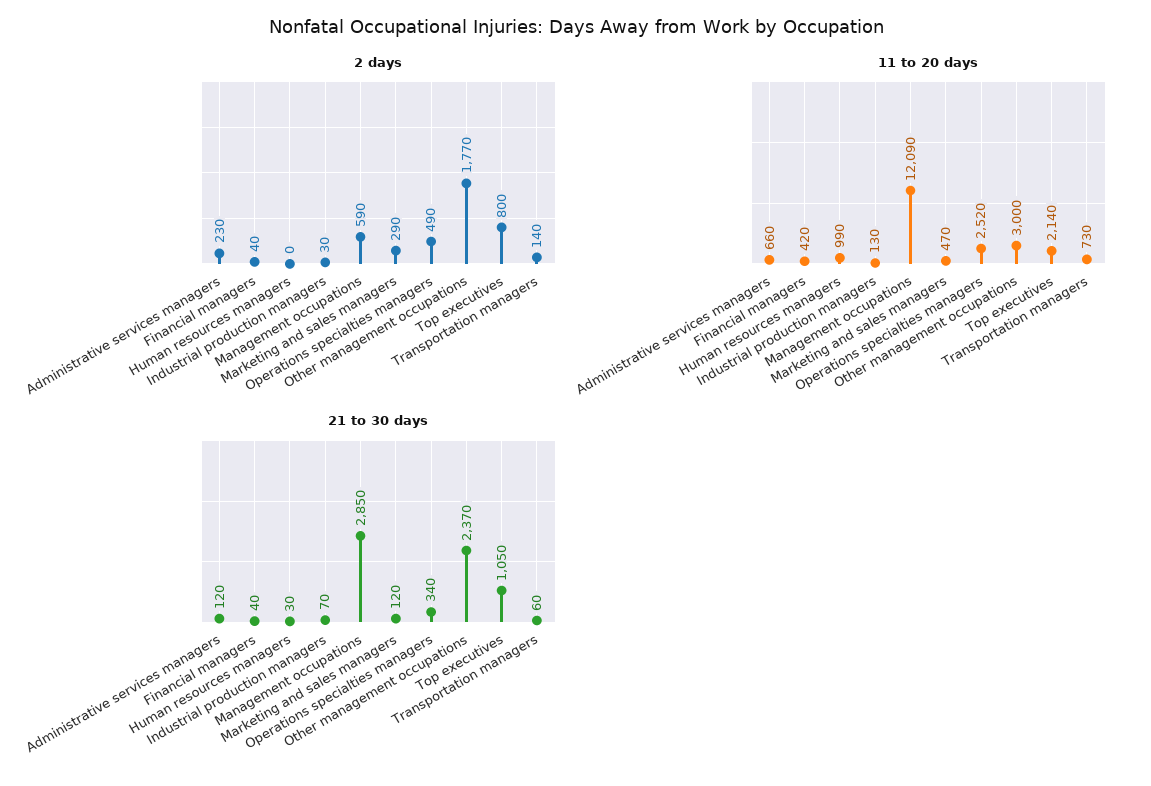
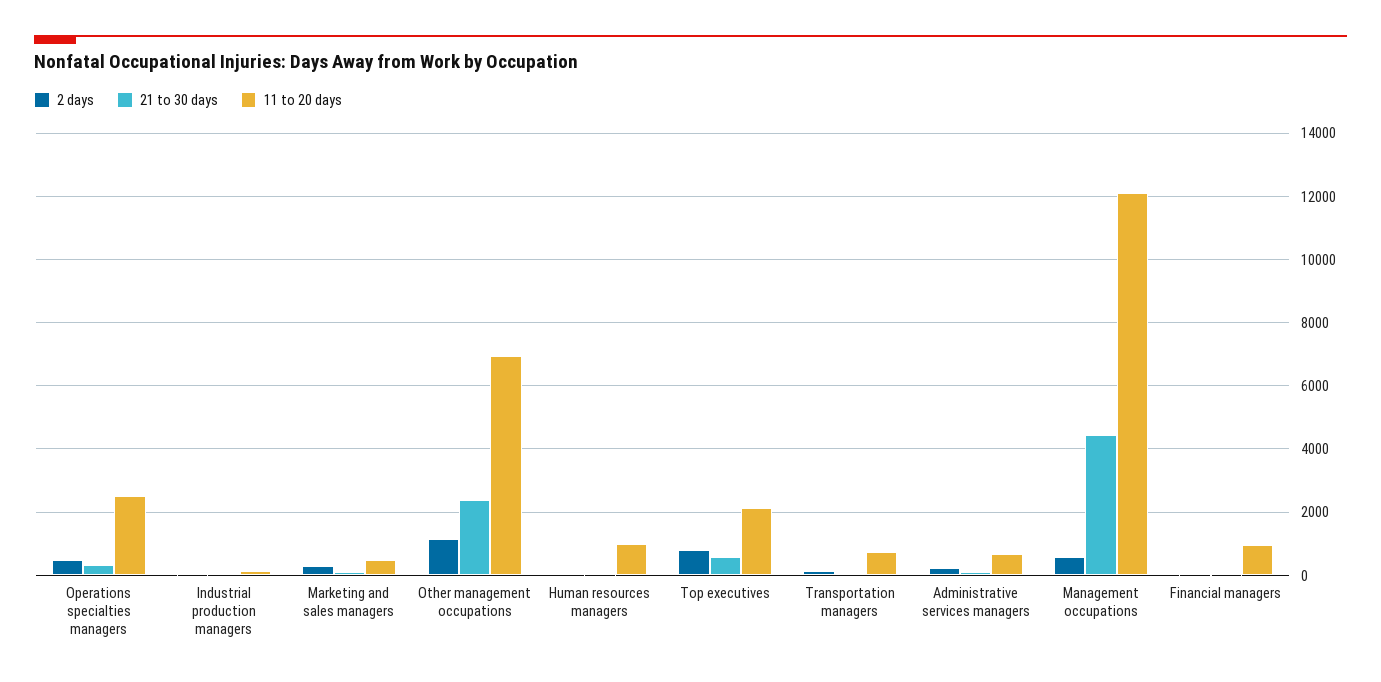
  {
    "2 days": {
      "Administrative services managers": 230,
      "Financial managers": 40,
      "Human resources managers": 0,
      "Industrial production managers": 30,
      "Management occupations": 590,
      "Marketing and sales managers": 290,
      "Operations specialties managers": 490,
-     "Other management occupations": 1770,
+     "Other management occupations": 1200,
      "Top executives": 800,
      "Transportation managers": 140
    },
    "11 to 20 days": {
      "Administrative services managers": 660,
-     "Financial managers": 420,
+     "Financial managers": 1000,
      "Human resources managers": 990,
      "Industrial production managers": 130,
      "Management occupations": 12090,
      "Marketing and sales managers": 470,
      "Operations specialties managers": 2520,
-     "Other management occupations": 3000,
+     "Other management occupations": 7000,
      "Top executives": 2140,
      "Transportation managers": 730
    },
    "21 to 30 days": {
      "Administrative services managers": 120,
      "Financial managers": 40,
      "Human resources managers": 30,
      "Industrial production managers": 70,
-     "Management occupations": 2850,
+     "Management occupations": 4400,
      "Marketing and sales managers": 120,
      "Operations specialties managers": 340,
      "Other management occupations": 2370,
-     "Top executives": 1050,
+     "Top executives": 600,
      "Transportation managers": 60
    }
  }

